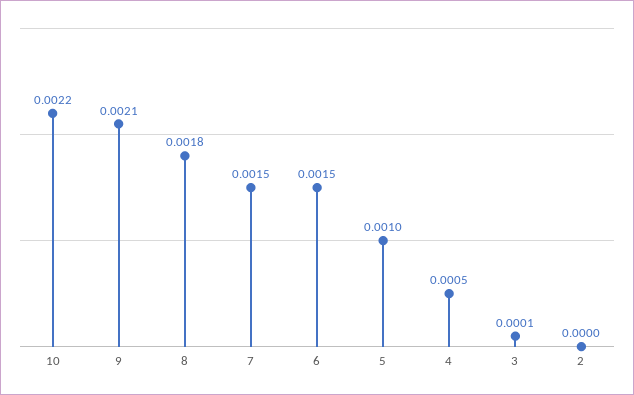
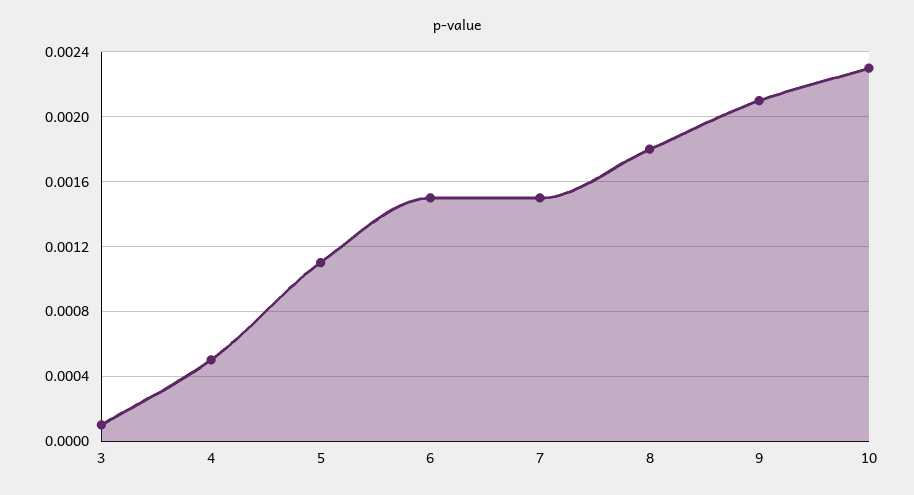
  {
-   "10": 0.0022,
+   "10": 0.0023,
    "9": 0.0021,
    "8": 0.0018,
    "7": 0.0015,
    "6": 0.0015,
-   "5": 0.001,
+   "5": 0.0011,
    "4": 0.0005,
-   "3": 0.0001,
+   "3": 0.0001
-   "2": 0
  }

